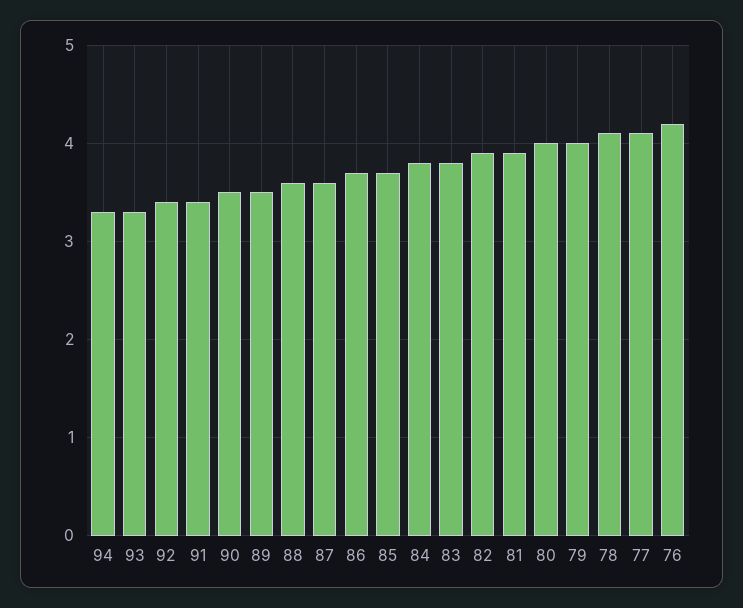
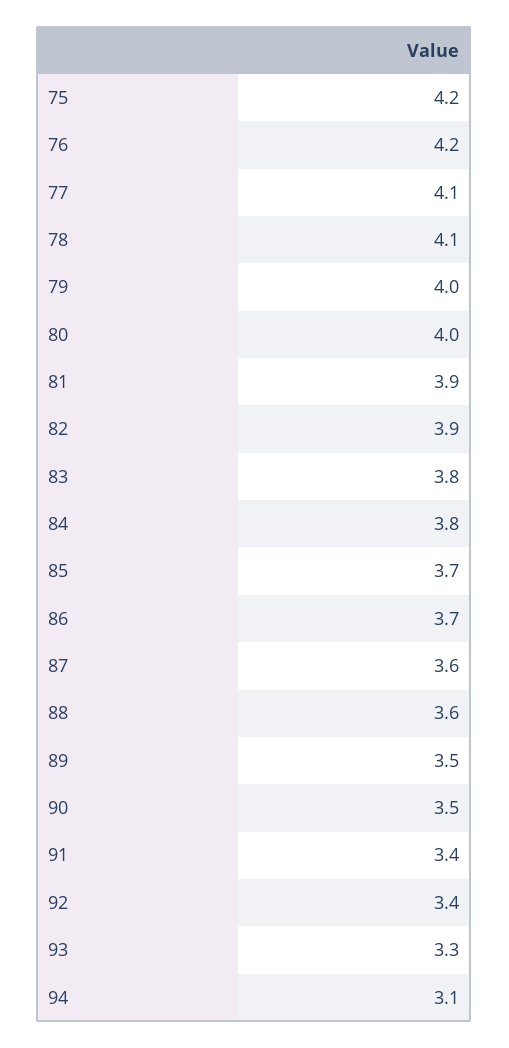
  {
-   "94": 3.3,
+   "94": 3.1,
    "93": 3.3,
    "92": 3.4,
    "91": 3.4,
    "90": 3.5,
    "89": 3.5,
    "88": 3.6,
    "87": 3.6,
    "86": 3.7,
    "85": 3.7,
    "84": 3.8,
    "83": 3.8,
    "82": 3.9,
    "81": 3.9,
    "80": 4,
    "79": 4,
    "78": 4.1,
    "77": 4.1,
-   "76": 4.2
+   "76": 4.2,
+   "75": 4.2
  }

